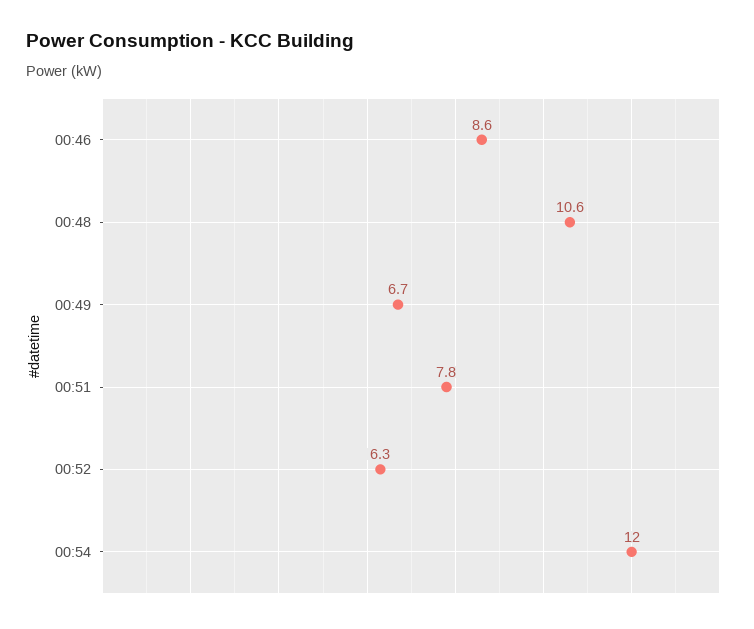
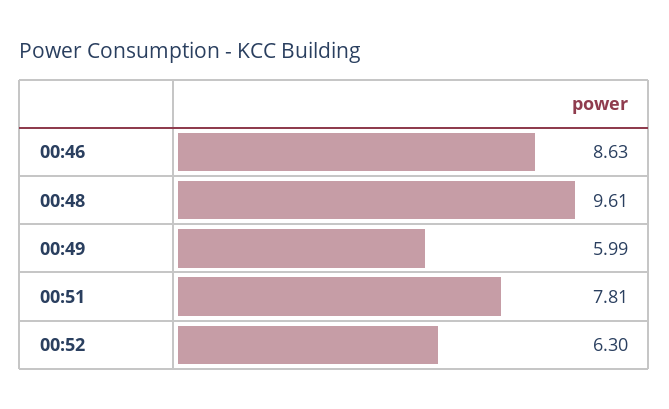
  {
    "00:46": 8.63,
-   "00:48": 10.6,
+   "00:48": 9.61,
-   "00:49": 6.7,
+   "00:49": 5.99,
    "00:51": 7.81,
-   "00:52": 6.3,
+   "00:52": 6.3
-   "00:54": 12
  }

